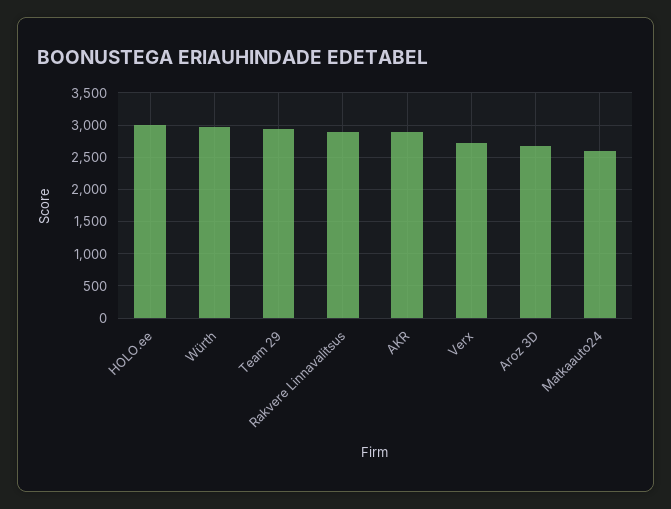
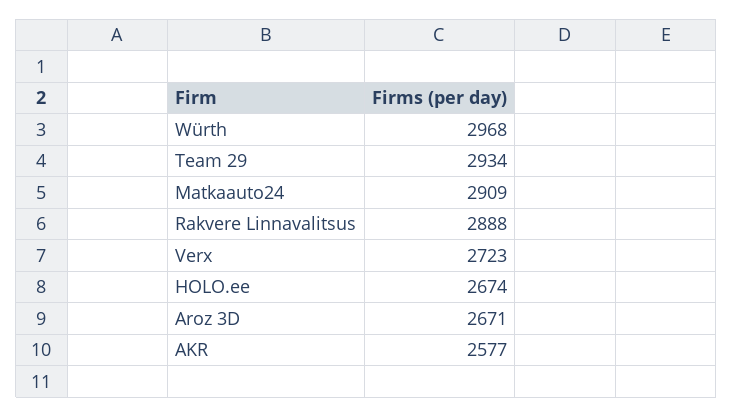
  {
-   "HOLO.ee": 3000,
+   "HOLO.ee": 2674,
    "Würth": 2968,
    "Team 29": 2934,
    "Rakvere Linnavalitsus": 2888,
-   "AKR": 2900,
+   "AKR": 2577,
    "Verx": 2723,
    "Aroz 3D": 2671,
-   "Matkaauto24": 2600
+   "Matkaauto24": 2909
  }

